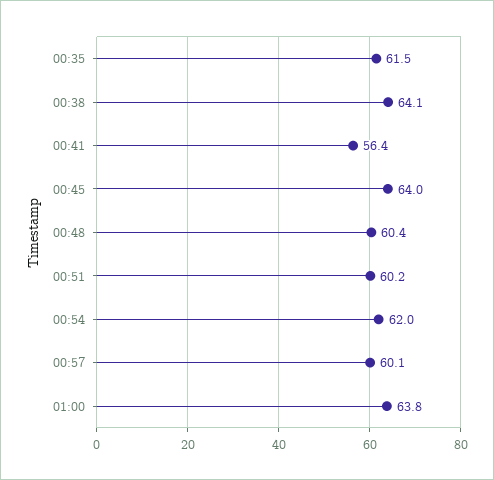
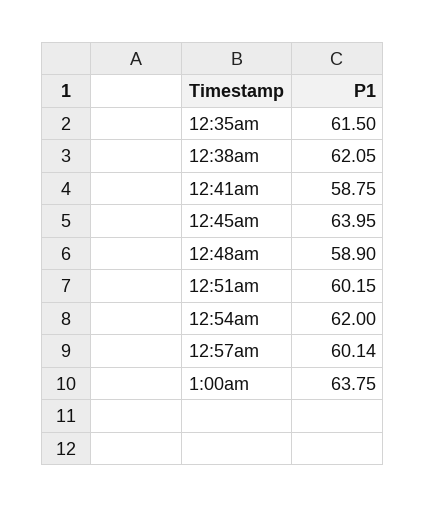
  {
    "00:35": 61.5,
-   "00:38": 64.1,
+   "00:38": 62.05,
-   "00:41": 56.4,
+   "00:41": 58.75,
    "00:45": 63.95,
-   "00:48": 60.4,
+   "00:48": 58.9,
    "00:51": 60.15,
    "00:54": 62,
    "00:57": 60.14,
    "01:00": 63.75
  }

